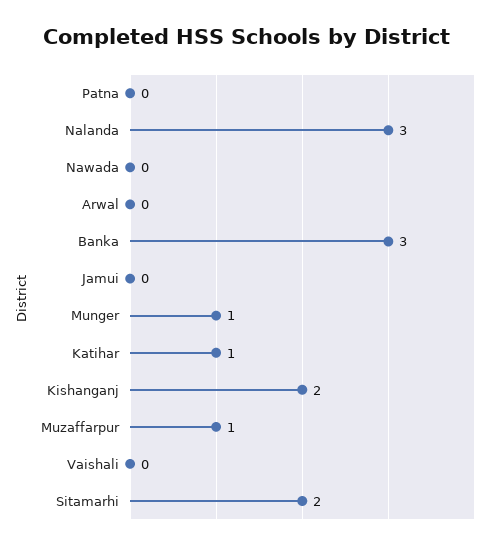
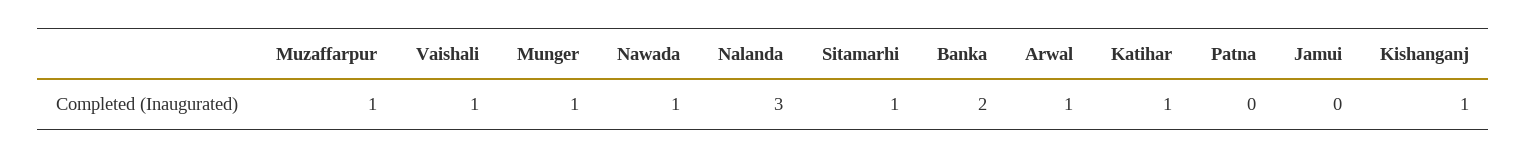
  {
    "Patna": 0,
    "Nalanda": 3,
-   "Nawada": 0,
+   "Nawada": 1,
-   "Arwal": 0,
+   "Arwal": 1,
-   "Banka": 3,
+   "Banka": 2,
    "Jamui": 0,
    "Munger": 1,
    "Katihar": 1,
-   "Kishanganj": 2,
+   "Kishanganj": 1,
    "Muzaffarpur": 1,
-   "Vaishali": 0,
+   "Vaishali": 1,
-   "Sitamarhi": 2
+   "Sitamarhi": 1
  }

